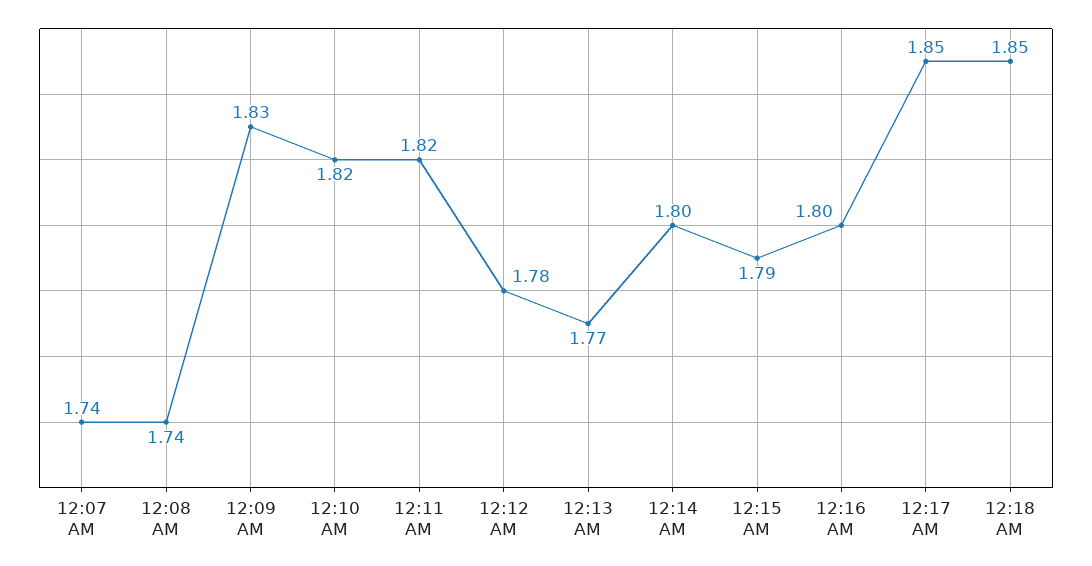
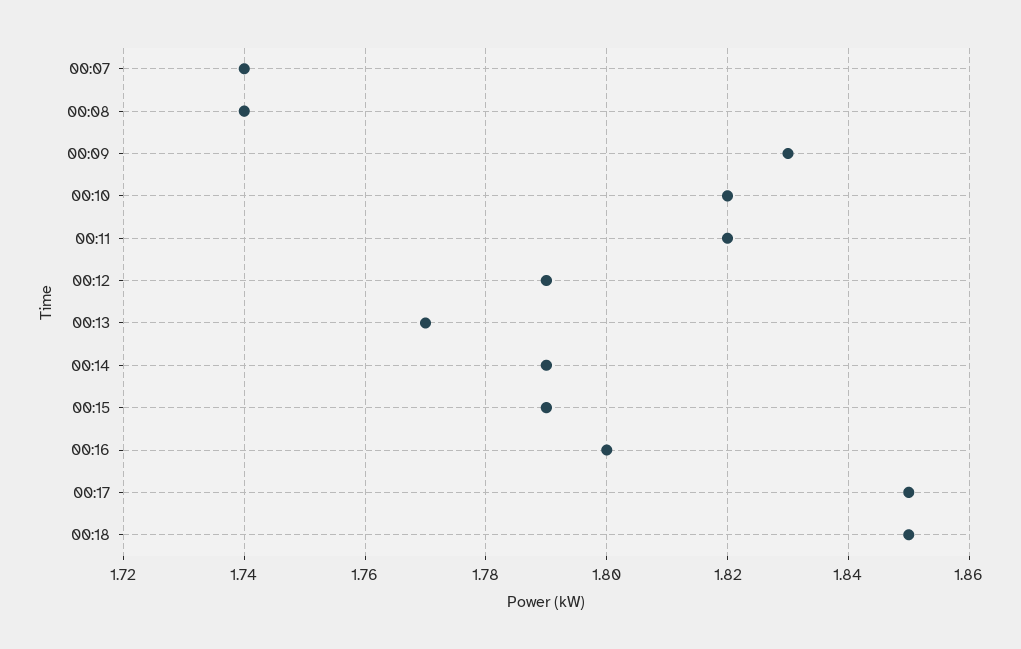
  {
    "12:07 AM": 1.74,
    "12:08 AM": 1.74,
    "12:09 AM": 1.83,
    "12:10 AM": 1.82,
    "12:11 AM": 1.82,
-   "12:12 AM": 1.78,
+   "12:12 AM": 1.79,
    "12:13 AM": 1.77,
-   "12:14 AM": 1.8,
+   "12:14 AM": 1.79,
    "12:15 AM": 1.79,
    "12:16 AM": 1.8,
    "12:17 AM": 1.85,
    "12:18 AM": 1.85
  }

